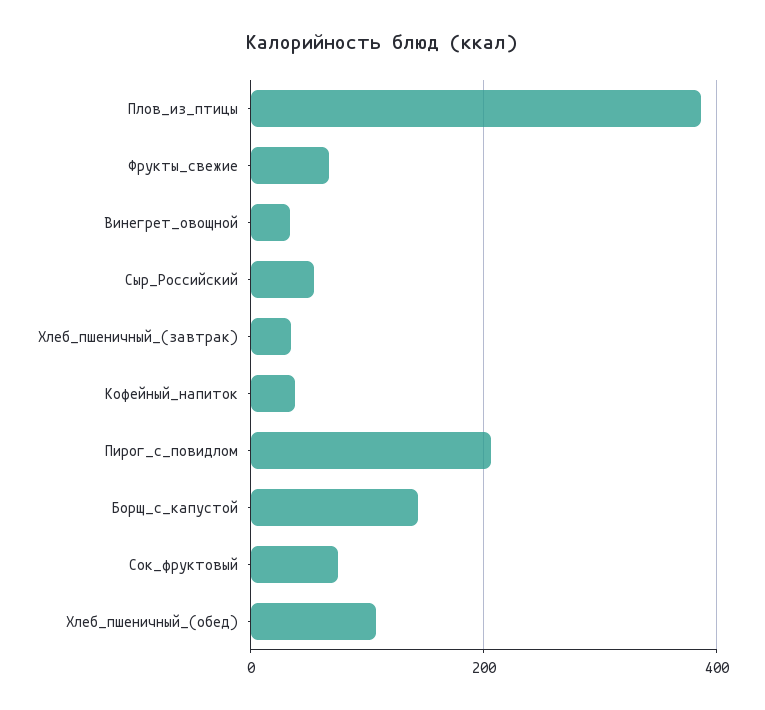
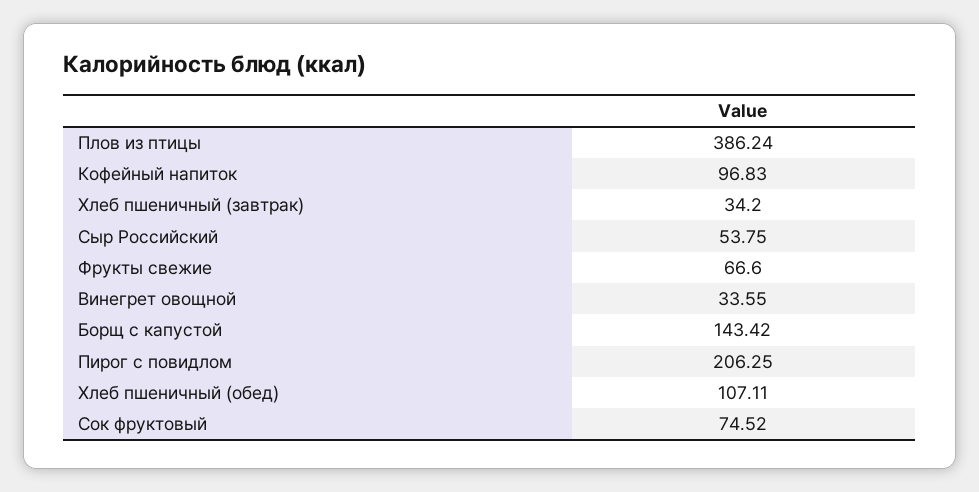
  {
    "Плов_из_птицы": 386.24,
    "Фрукты_свежие": 66.6,
    "Винегрет_овощной": 33.55,
    "Сыр_Российский": 53.75,
    "Хлеб_пшеничный_(завтрак)": 34.2,
-   "Кофейный_напиток": 40,
+   "Кофейный_напиток": 96.83,
    "Пирог_с_повидлом": 206.25,
    "Борщ_с_капустой": 143.42,
    "Сок_фруктовый": 74.52,
    "Хлеб_пшеничный_(обед)": 107.11
  }

